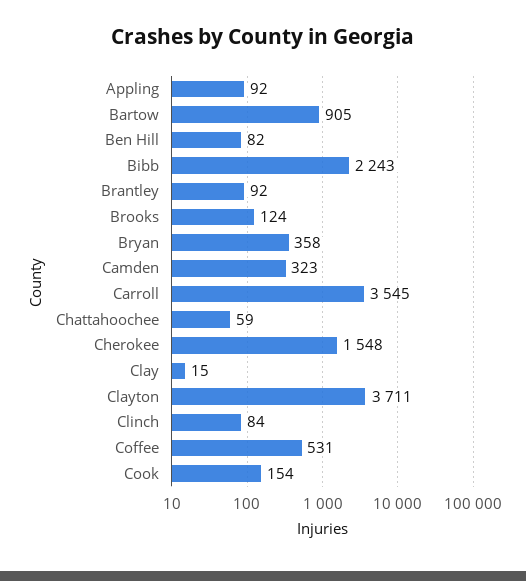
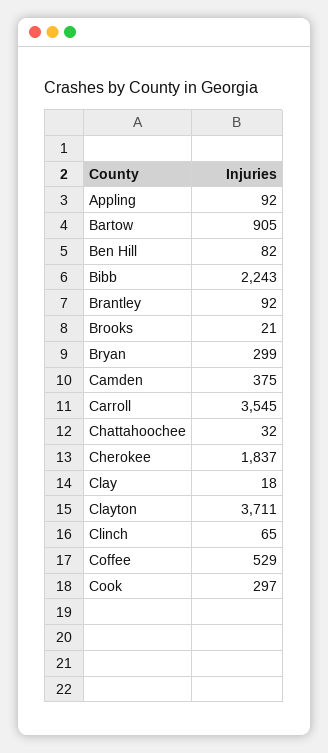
  {
    "Appling": 92,
    "Bartow": 905,
    "Ben Hill": 82,
    "Bibb": 2243,
    "Brantley": 92,
-   "Brooks": 124,
+   "Brooks": 21,
-   "Bryan": 358,
+   "Bryan": 299,
-   "Camden": 323,
+   "Camden": 375,
    "Carroll": 3545,
-   "Chattahoochee": 59,
+   "Chattahoochee": 32,
-   "Cherokee": 1548,
+   "Cherokee": 1837,
-   "Clay": 15,
+   "Clay": 18,
    "Clayton": 3711,
-   "Clinch": 84,
+   "Clinch": 65,
-   "Coffee": 531,
+   "Coffee": 529,
-   "Cook": 154
+   "Cook": 297
  }

